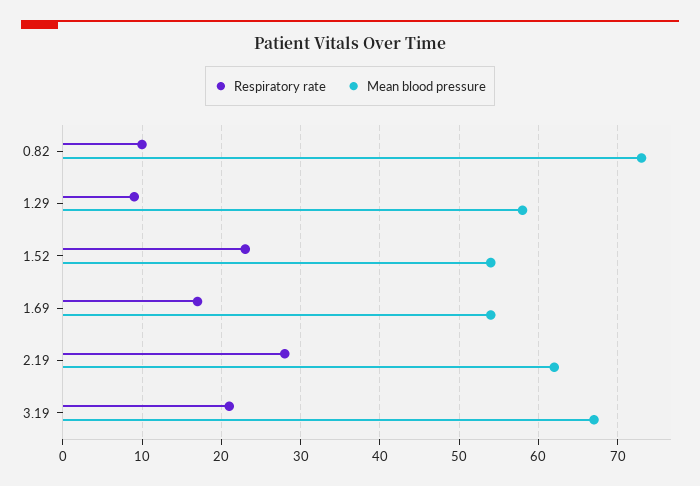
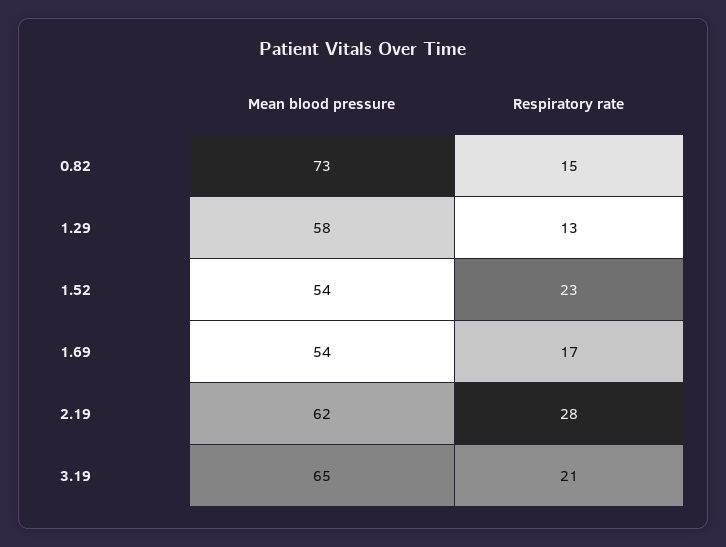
  {
    "Respiratory rate": {
-     "0.82": 10,
+     "0.82": 15,
-     "1.29": 9,
+     "1.29": 13,
      "1.52": 23,
      "1.69": 17,
      "2.19": 28,
      "3.19": 21
    },
    "Mean blood pressure": {
      "0.82": 73,
      "1.29": 58,
      "1.52": 54,
      "1.69": 54,
      "2.19": 62,
-     "3.19": 67
+     "3.19": 65
    }
  }

